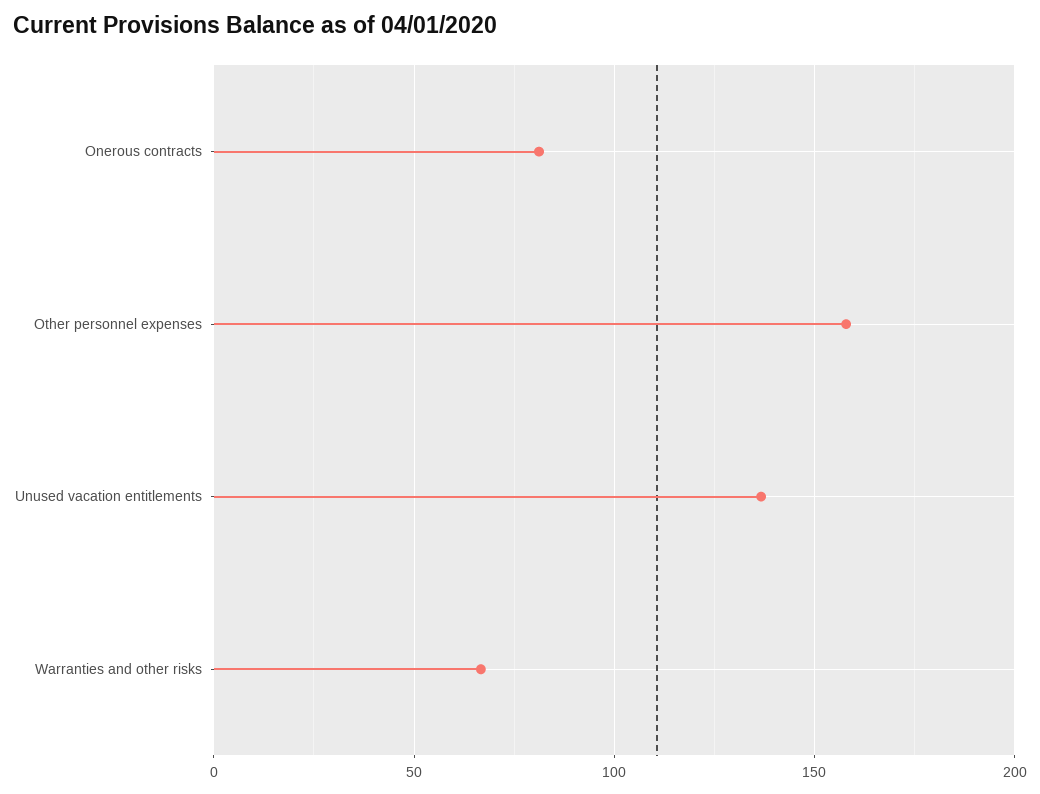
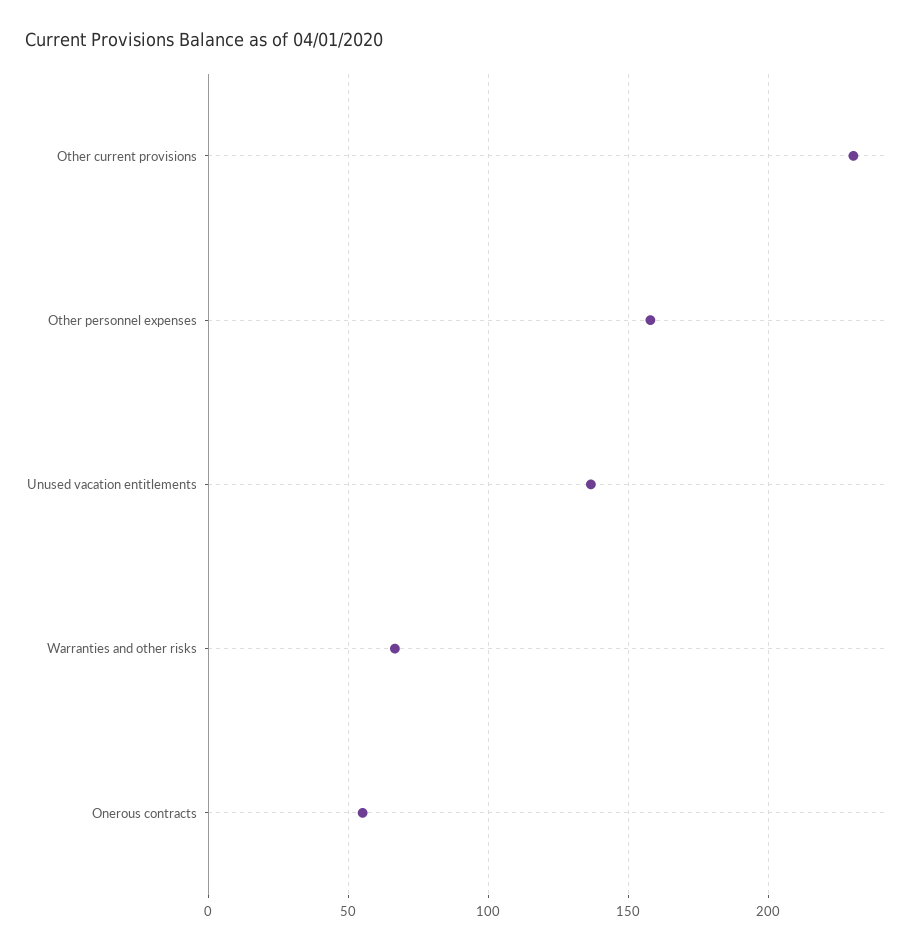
  {
-   "Onerous contracts": 80,
+   "Onerous contracts": 55,
    "Other personnel expenses": 160,
    "Unused vacation entitlements": 135,
-   "Warranties and other risks": 65
+   "Warranties and other risks": 65,
+   "Other current provisions": 230
  }

